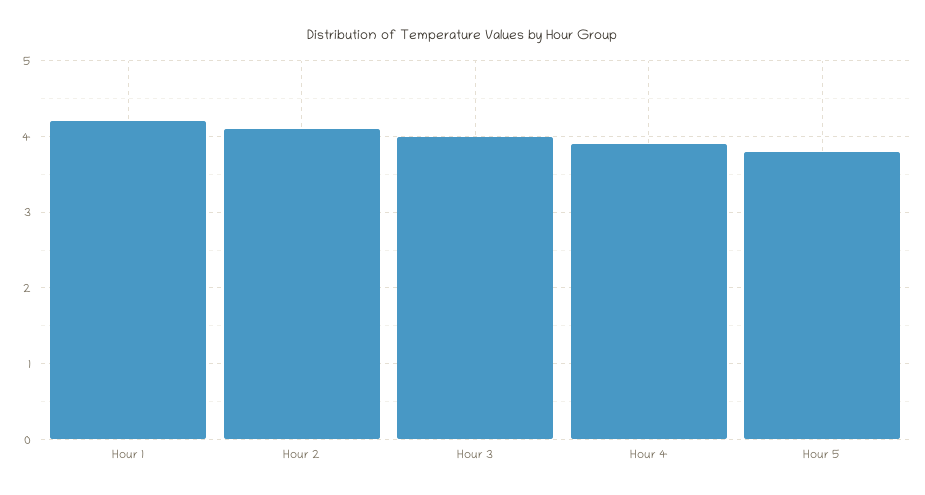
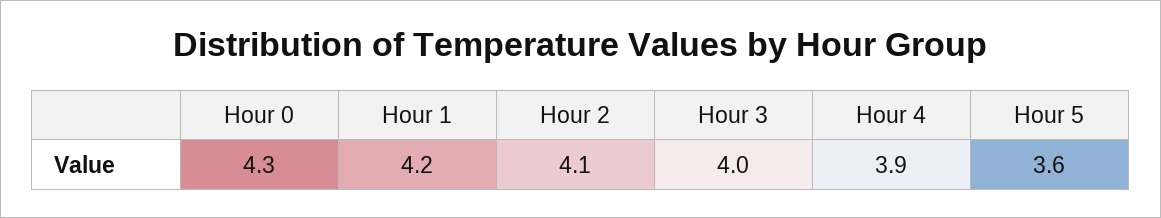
  {
    "Hour 1": 4.2,
    "Hour 2": 4.1,
    "Hour 3": 4,
    "Hour 4": 3.9,
-   "Hour 5": 3.8
+   "Hour 5": 3.6,
+   "Hour 0": 4.3
  }

